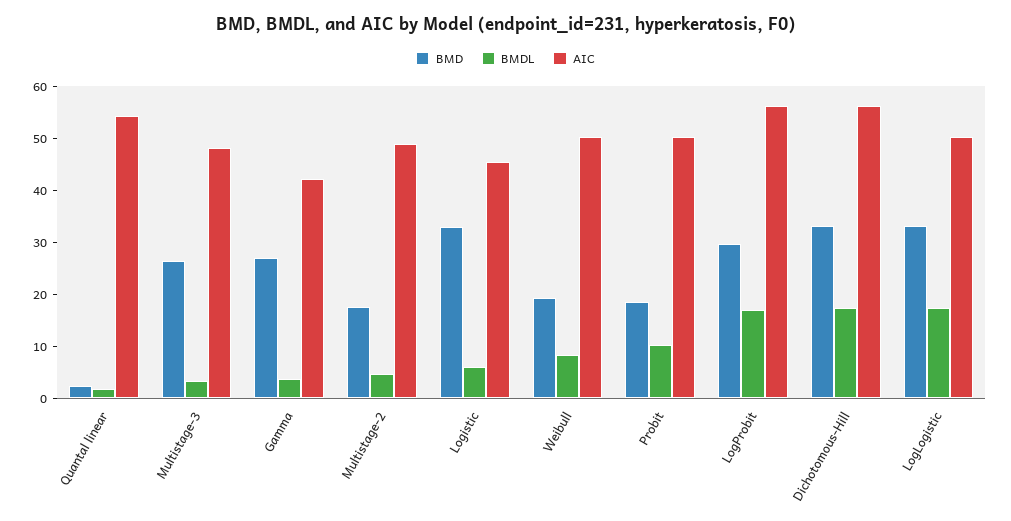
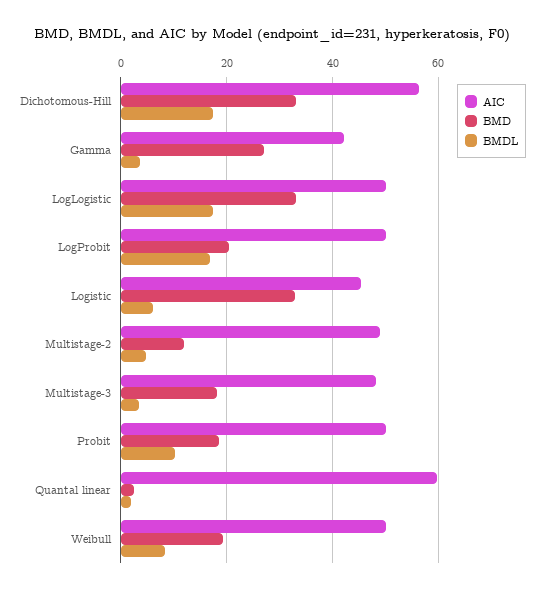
  {
    "BMD": {
      "Quantal linear": 2,
-     "Multistage-3": 26,
+     "Multistage-3": 18,
      "Gamma": 28,
-     "Multistage-2": 18,
+     "Multistage-2": 12,
      "Logistic": 32,
      "Weibull": 20,
      "Probit": 18,
-     "LogProbit": 30,
+     "LogProbit": 20,
      "Dichotomous-Hill": 34,
      "LogLogistic": 34
    },
    "BMDL": {
      "Quantal linear": 2,
      "Multistage-3": 4,
      "Gamma": 4,
      "Multistage-2": 4,
      "Logistic": 6,
      "Weibull": 8,
      "Probit": 10,
      "LogProbit": 16,
      "Dichotomous-Hill": 18,
      "LogLogistic": 18
    },
    "AIC": {
-     "Quantal linear": 54,
+     "Quantal linear": 60,
      "Multistage-3": 48,
      "Gamma": 42,
      "Multistage-2": 48,
      "Logistic": 46,
      "Weibull": 50,
      "Probit": 50,
-     "LogProbit": 56,
+     "LogProbit": 50,
      "Dichotomous-Hill": 56,
      "LogLogistic": 50
    }
  }

